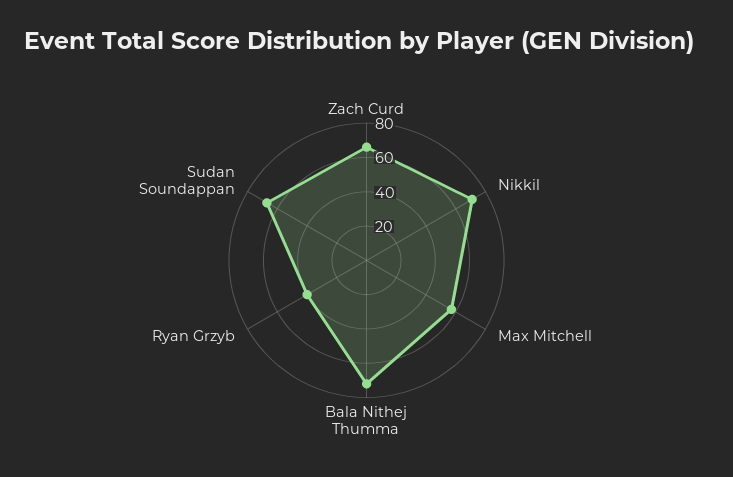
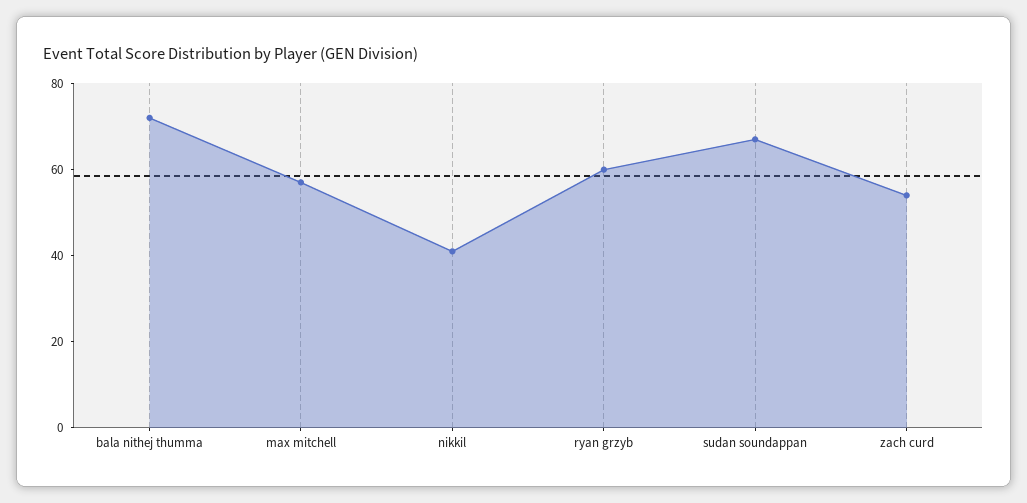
  {
-   "Zach Curd": 65,
+   "Zach Curd": 55,
-   "Nikkil": 70,
+   "Nikkil": 40,
    "Max Mitchell": 55,
    "Bala Nithej Thumma": 70,
-   "Ryan Grzyb": 40,
+   "Ryan Grzyb": 60,
    "Sudan Soundappan": 65
  }

